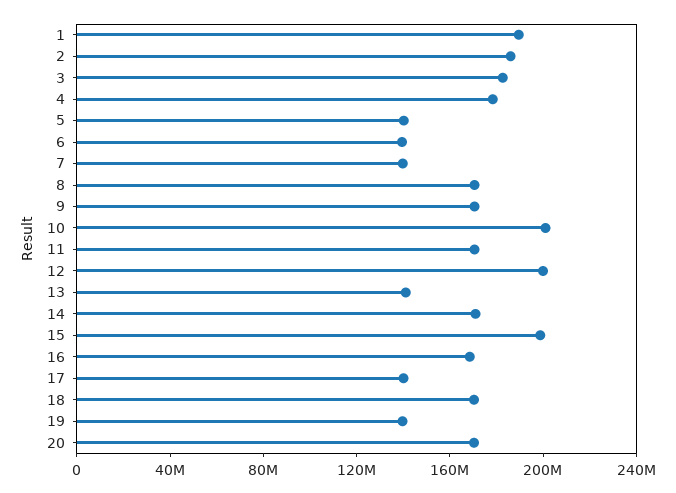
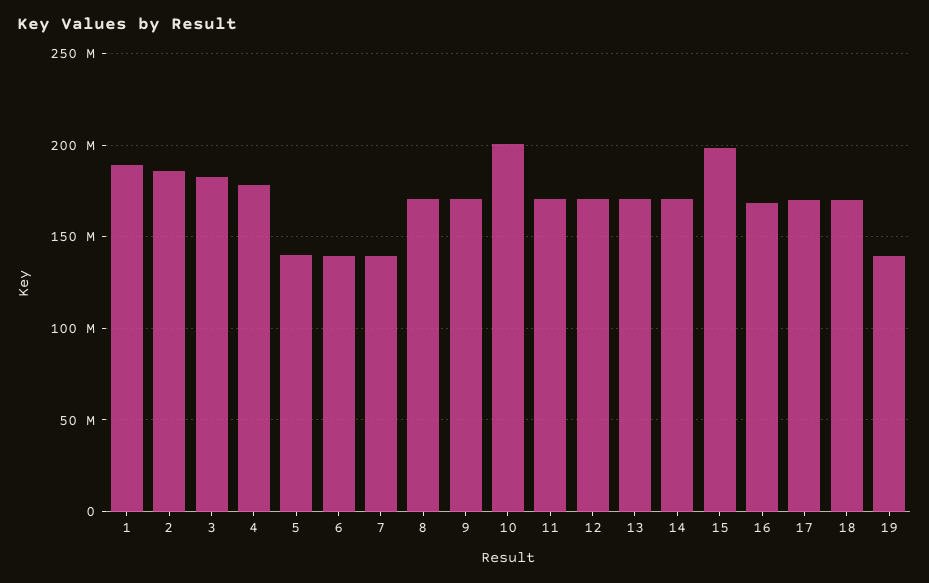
  {
    "1": 190000000,
    "2": 185000000,
    "3": 185000000,
    "4": 180000000,
    "5": 140000000,
    "6": 140000000,
    "7": 140000000,
    "8": 170000000,
    "9": 170000000,
    "10": 200000000,
    "11": 170000000,
-   "12": 200000000,
+   "12": 170000000,
-   "13": 140000000,
+   "13": 170000000,
    "14": 170000000,
    "15": 200000000,
    "16": 170000000,
-   "17": 140000000,
+   "17": 170000000,
    "18": 170000000,
-   "19": 140000000,
+   "19": 140000000
-   "20": 170000000
  }

